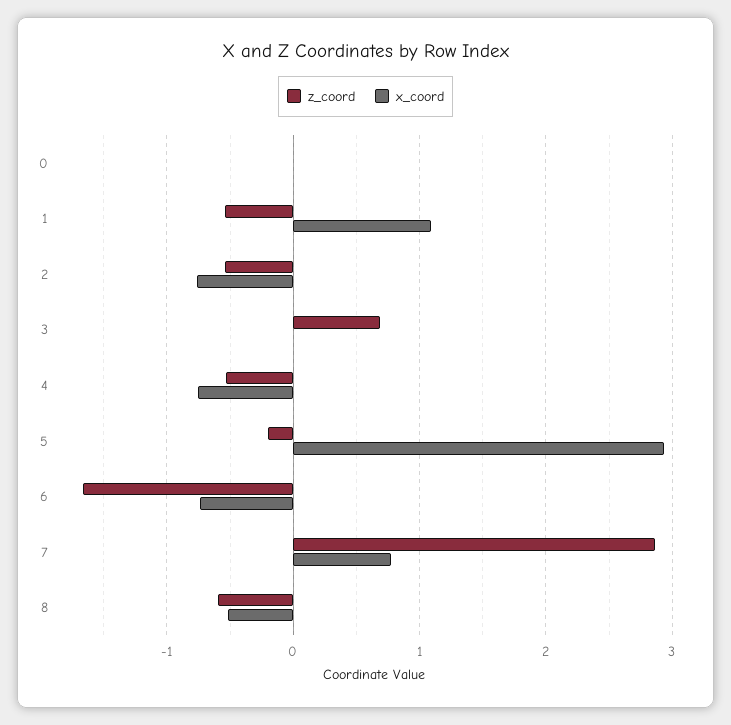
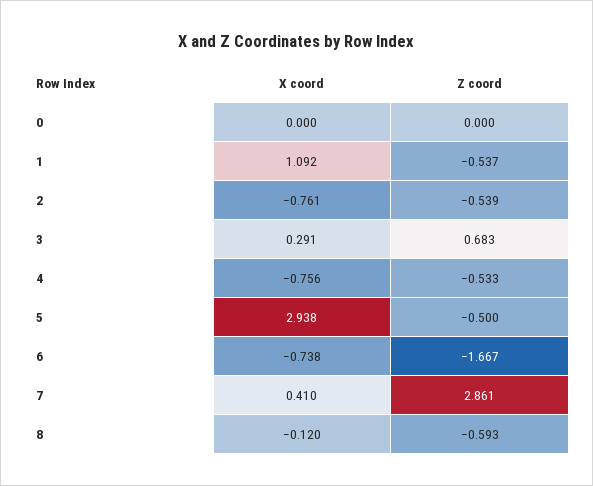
  {
    "z_coord": {
      "0": 0,
      "1": -0.537,
      "2": -0.539,
      "3": 0.683,
      "4": -0.533,
-     "5": -0.2,
+     "5": -0.5,
      "6": -1.667,
      "7": 2.861,
      "8": -0.593
    },
    "x_coord": {
      "0": 0,
      "1": 1.092,
      "2": -0.761,
-     "3": 0,
+     "3": 0.291,
      "4": -0.756,
      "5": 2.938,
      "6": -0.738,
-     "7": 0.8,
+     "7": 0.41,
-     "8": -0.5
+     "8": -0.12
    }
  }

